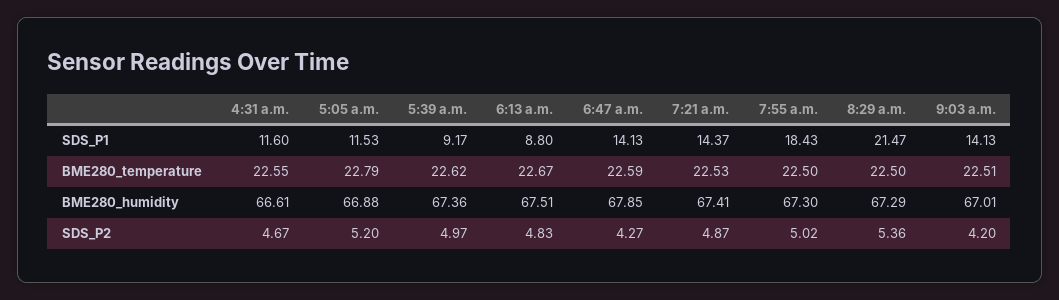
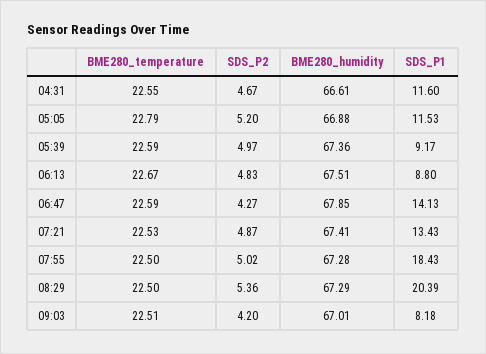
  {
    "4:31 a.m.": {
      "SDS_P1": 11.6,
      "BME280_temperature": 22.55,
      "BME280_humidity": 66.61,
      "SDS_P2": 4.67
    },
    "5:05 a.m.": {
      "SDS_P1": 11.53,
      "BME280_temperature": 22.79,
      "BME280_humidity": 66.88,
      "SDS_P2": 5.2
    },
    "5:39 a.m.": {
      "SDS_P1": 9.17,
-     "BME280_temperature": 22.62,
+     "BME280_temperature": 22.59,
      "BME280_humidity": 67.36,
      "SDS_P2": 4.97
    },
    "6:13 a.m.": {
      "SDS_P1": 8.8,
      "BME280_temperature": 22.67,
      "BME280_humidity": 67.51,
      "SDS_P2": 4.83
    },
    "6:47 a.m.": {
      "SDS_P1": 14.13,
      "BME280_temperature": 22.59,
      "BME280_humidity": 67.85,
      "SDS_P2": 4.27
    },
    "7:21 a.m.": {
-     "SDS_P1": 14.37,
+     "SDS_P1": 13.43,
      "BME280_temperature": 22.53,
      "BME280_humidity": 67.41,
      "SDS_P2": 4.87
    },
    "7:55 a.m.": {
      "SDS_P1": 18.43,
      "BME280_temperature": 22.5,
-     "BME280_humidity": 67.3,
+     "BME280_humidity": 67.28,
      "SDS_P2": 5.02
    },
    "8:29 a.m.": {
-     "SDS_P1": 21.47,
+     "SDS_P1": 20.39,
      "BME280_temperature": 22.5,
      "BME280_humidity": 67.29,
      "SDS_P2": 5.36
    },
    "9:03 a.m.": {
-     "SDS_P1": 14.13,
+     "SDS_P1": 8.18,
      "BME280_temperature": 22.51,
      "BME280_humidity": 67.01,
      "SDS_P2": 4.2
    }
  }

